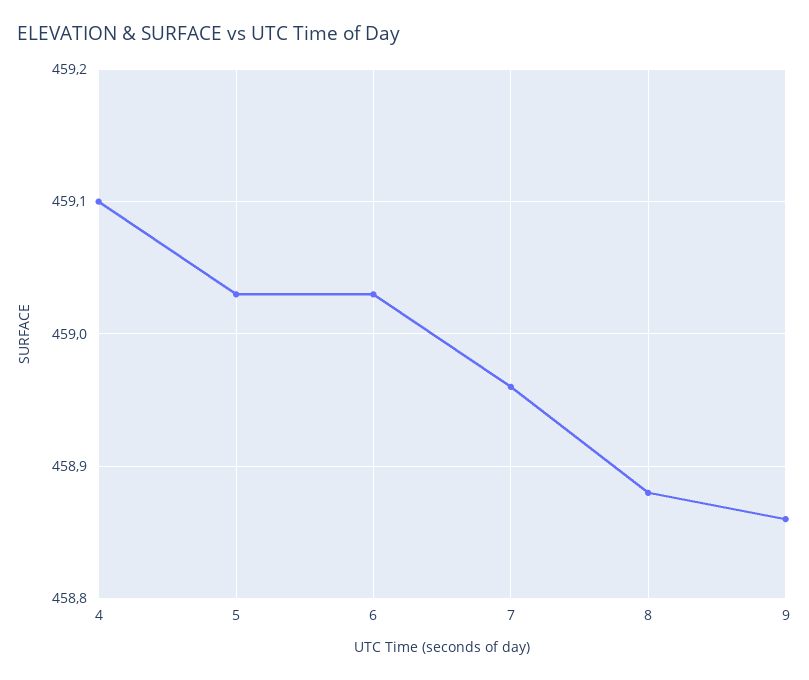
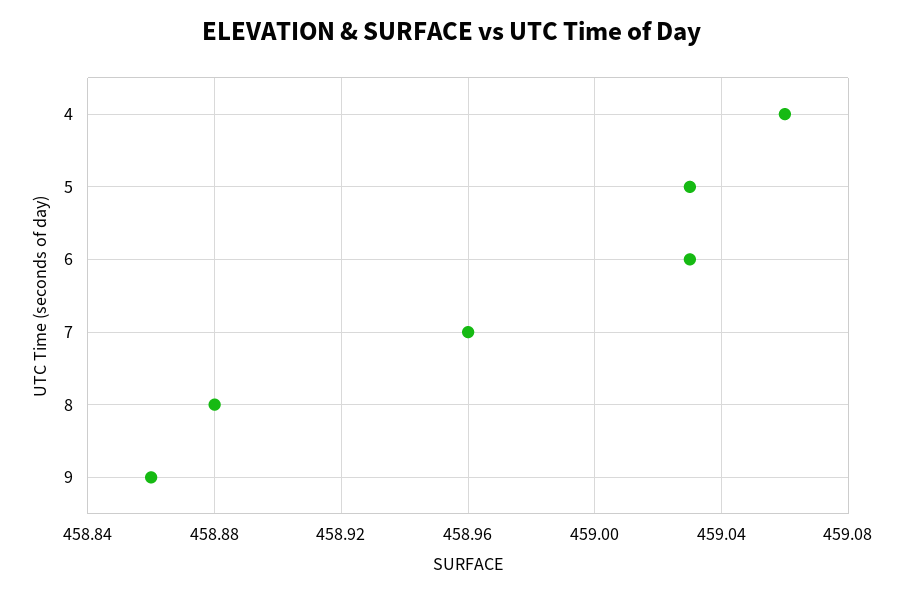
  {
-   "4": 459.1,
+   "4": 459.06,
    "5": 459.03,
    "6": 459.03,
    "7": 458.96,
    "8": 458.88,
    "9": 458.86
  }

